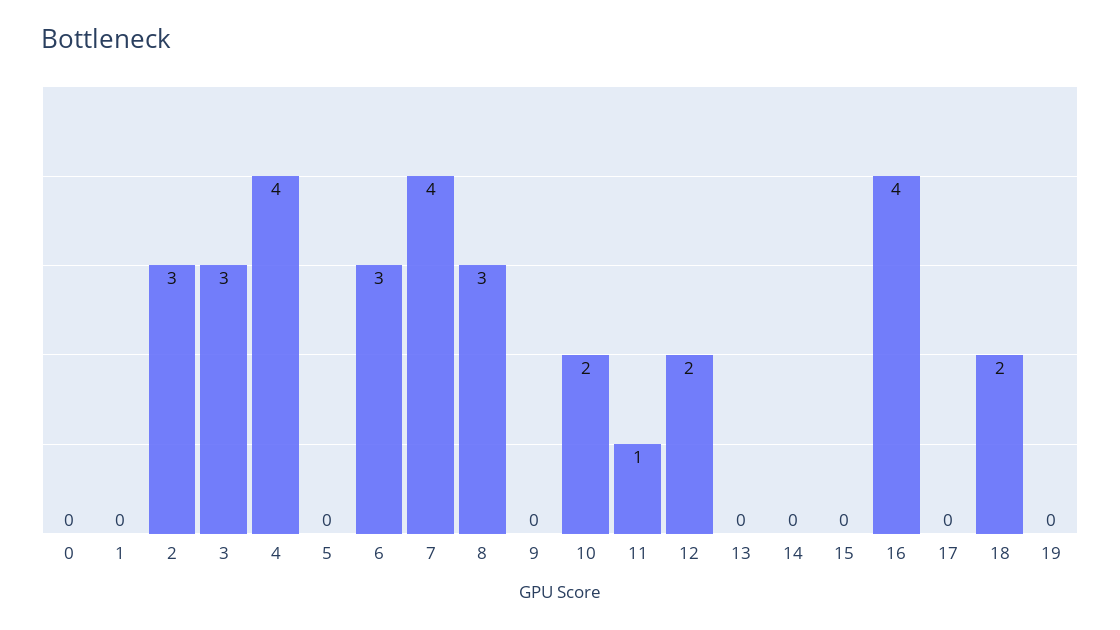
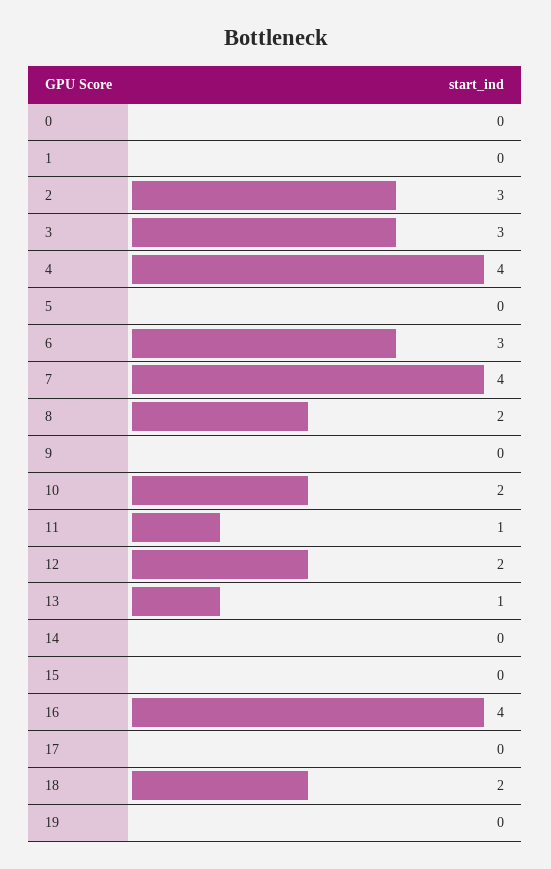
  {
    "0": 0,
    "1": 0,
    "2": 3,
    "3": 3,
    "4": 4,
    "5": 0,
    "6": 3,
    "7": 4,
-   "8": 3,
+   "8": 2,
    "9": 0,
    "10": 2,
    "11": 1,
    "12": 2,
-   "13": 0,
+   "13": 1,
    "14": 0,
    "15": 0,
    "16": 4,
    "17": 0,
    "18": 2,
    "19": 0
  }

